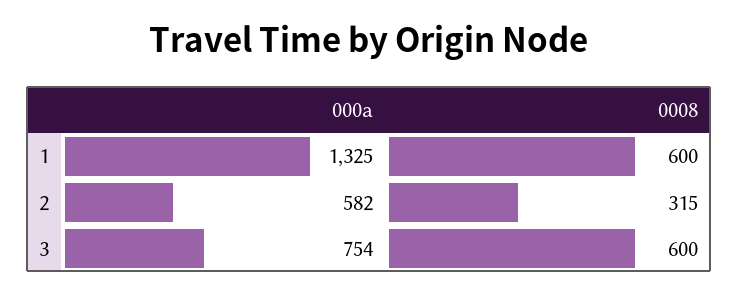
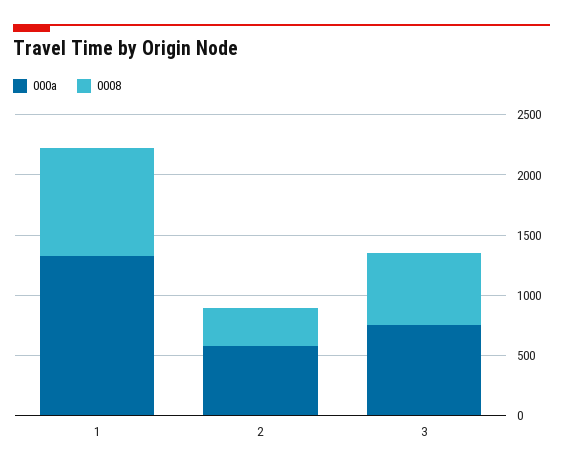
  {
    "000a": {
      "1": 1325,
      "2": 582,
      "3": 754
    },
    "0008": {
-     "1": 600,
+     "1": 900,
      "2": 315,
      "3": 600
    }
  }

